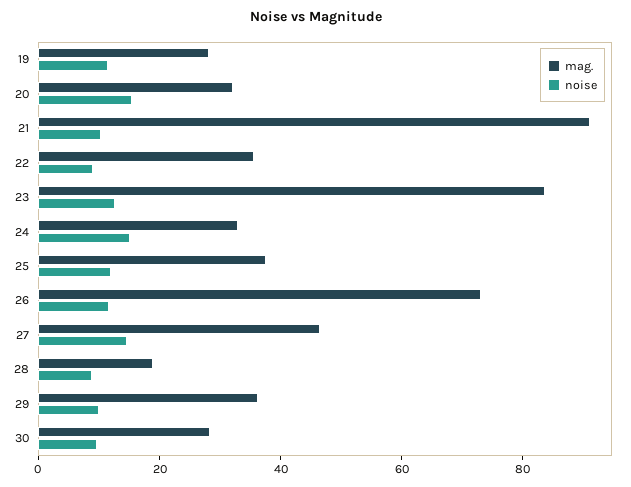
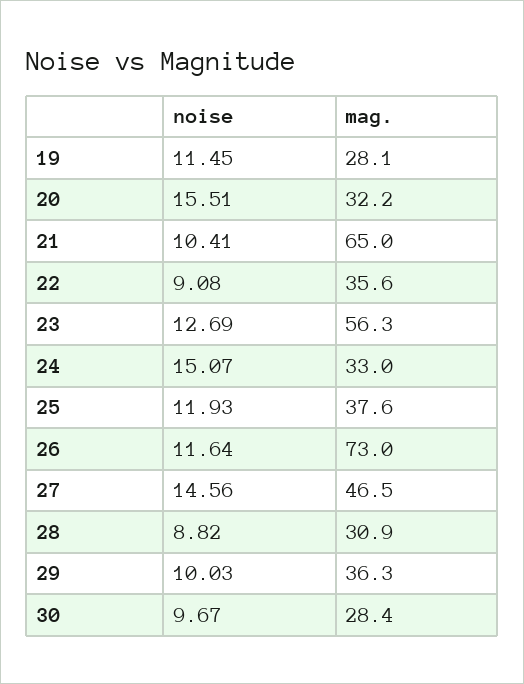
  {
    "mag.": {
      "19": 28.1,
      "20": 32.2,
-     "21": 90,
+     "21": 65,
      "22": 35.6,
-     "23": 85,
+     "23": 56.3,
      "24": 33,
      "25": 37.6,
      "26": 73,
      "27": 46.5,
-     "28": 20,
+     "28": 30.9,
      "29": 36.3,
      "30": 28.4
    },
    "noise": {
      "19": 11.45,
      "20": 15.51,
      "21": 10.41,
      "22": 9.08,
      "23": 12.69,
      "24": 15.07,
      "25": 11.93,
      "26": 11.64,
      "27": 14.56,
      "28": 8.82,
      "29": 10.03,
      "30": 9.67
    }
  }

